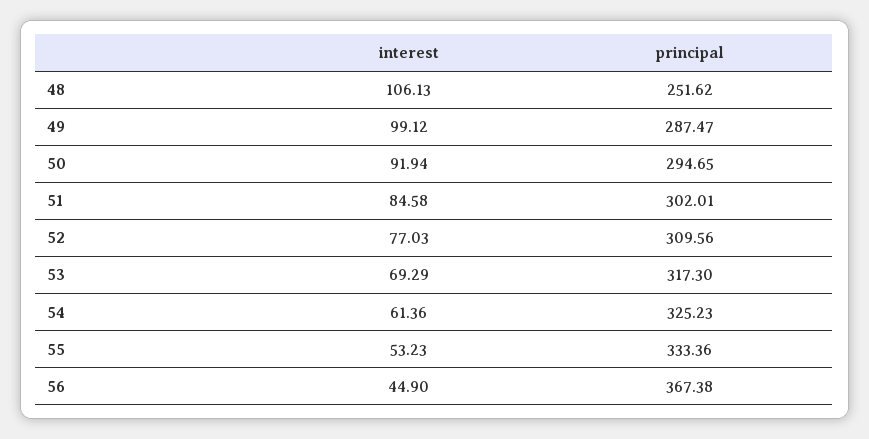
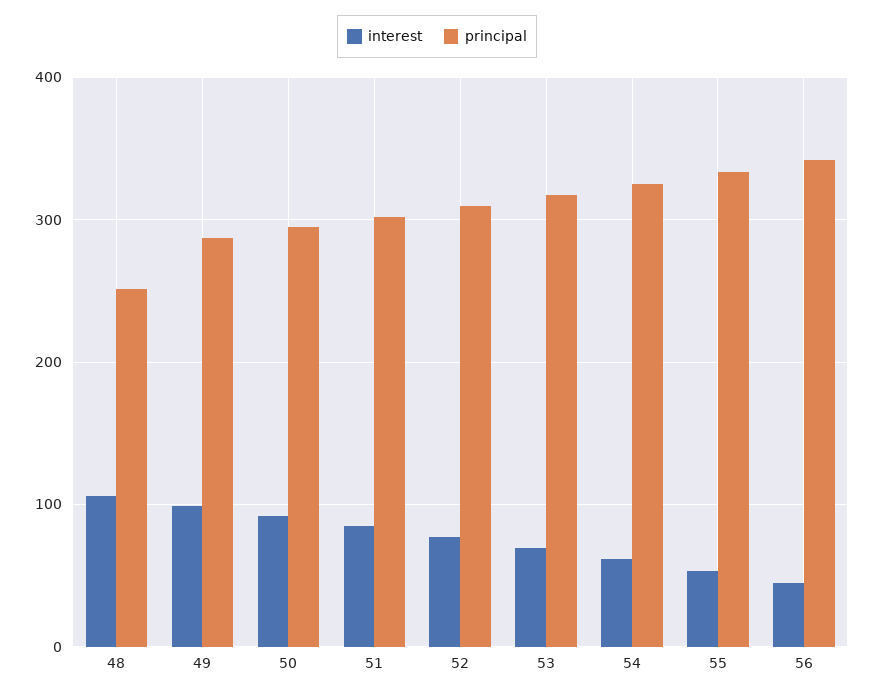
  {
    "interest": {
      "48": 106.13,
      "49": 99.12,
      "50": 91.94,
      "51": 84.58,
      "52": 77.03,
      "53": 69.29,
      "54": 61.36,
      "55": 53.23,
      "56": 44.9
    },
    "principal": {
      "48": 251.62,
      "49": 287.47,
      "50": 294.65,
      "51": 302.01,
      "52": 309.56,
      "53": 317.3,
      "54": 325.23,
      "55": 333.36,
-     "56": 367.38
+     "56": 340
    }
  }

